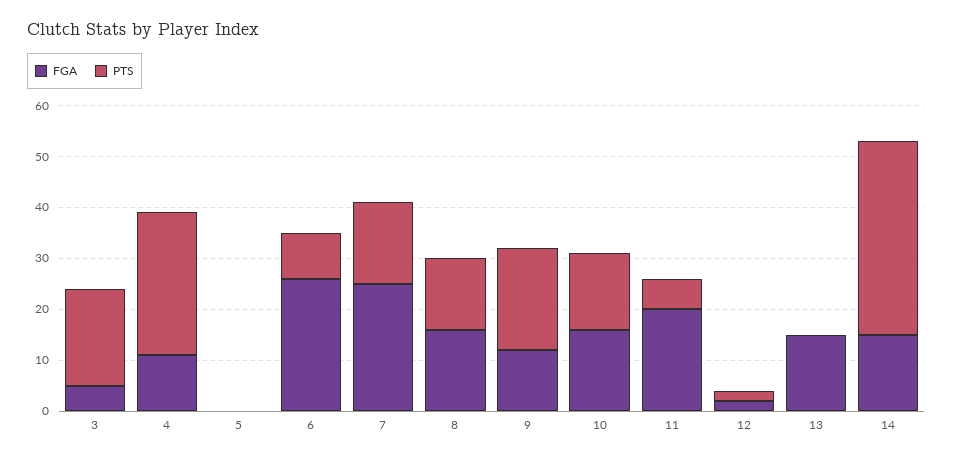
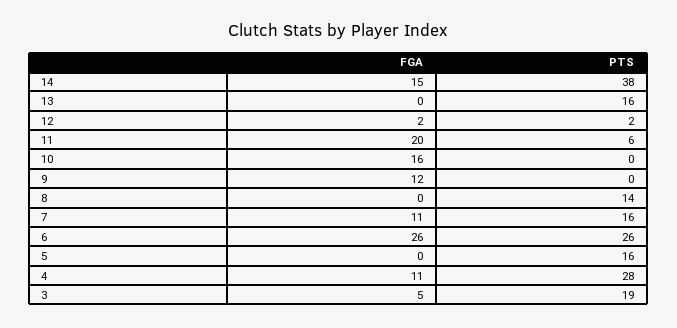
  {
    "FGA": {
      "3": 5,
      "4": 11,
      "5": 0,
      "6": 26,
-     "7": 25,
+     "7": 11,
-     "8": 15,
+     "8": 0,
      "9": 12,
      "10": 16,
      "11": 20,
      "12": 2,
-     "13": 15,
+     "13": 0,
      "14": 15
    },
    "PTS": {
      "3": 19,
      "4": 28,
-     "5": 0,
+     "5": 16,
-     "6": 10,
+     "6": 26,
      "7": 16,
      "8": 14,
-     "9": 20,
+     "9": 0,
-     "10": 15,
+     "10": 0,
      "11": 6,
      "12": 2,
-     "13": 0,
+     "13": 16,
      "14": 38
    }
  }

